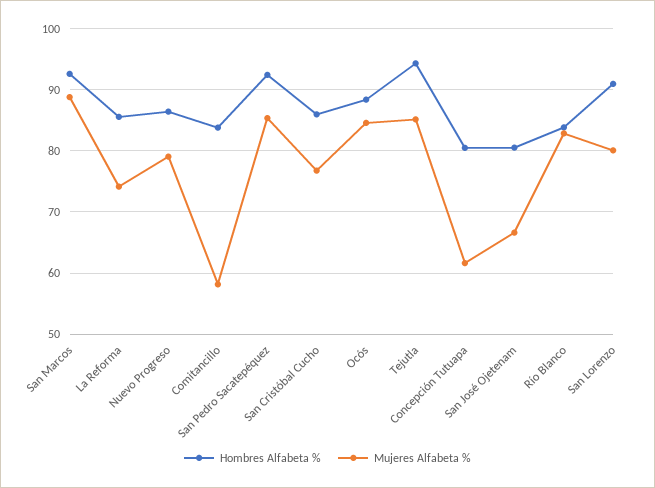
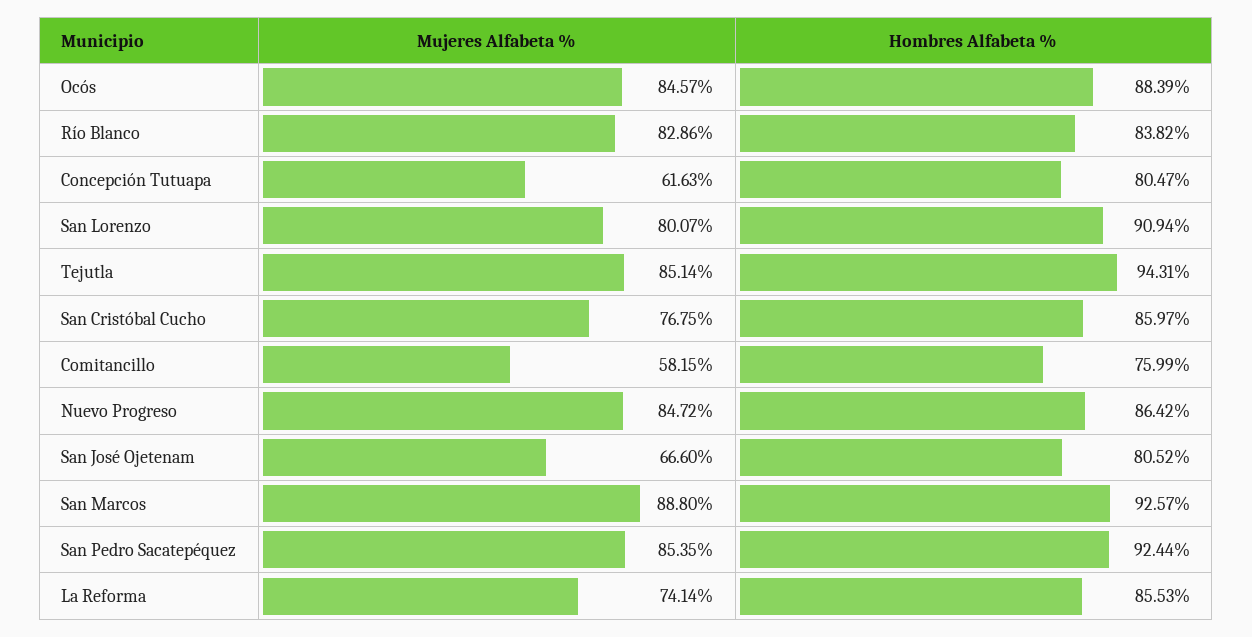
  {
    "Hombres Alfabeta %": {
      "San Marcos": 92.57,
      "La Reforma": 85.53,
      "Nuevo Progreso": 86.42,
-     "Comitancillo": 84,
+     "Comitancillo": 75.99,
      "San Pedro Sacatepéquez": 92.44,
      "San Cristóbal Cucho": 85.97,
      "Ocós": 88.39,
      "Tejutla": 94.31,
      "Concepción Tutuapa": 80.47,
      "San José Ojetenam": 80.52,
      "Río Blanco": 83.82,
      "San Lorenzo": 90.94
    },
    "Mujeres Alfabeta %": {
      "San Marcos": 88.8,
      "La Reforma": 74.14,
-     "Nuevo Progreso": 79,
+     "Nuevo Progreso": 84.72,
      "Comitancillo": 58.15,
      "San Pedro Sacatepéquez": 85.35,
      "San Cristóbal Cucho": 76.75,
      "Ocós": 84.57,
      "Tejutla": 85.14,
      "Concepción Tutuapa": 61.63,
      "San José Ojetenam": 66.6,
      "Río Blanco": 82.86,
      "San Lorenzo": 80.07
    }
  }

